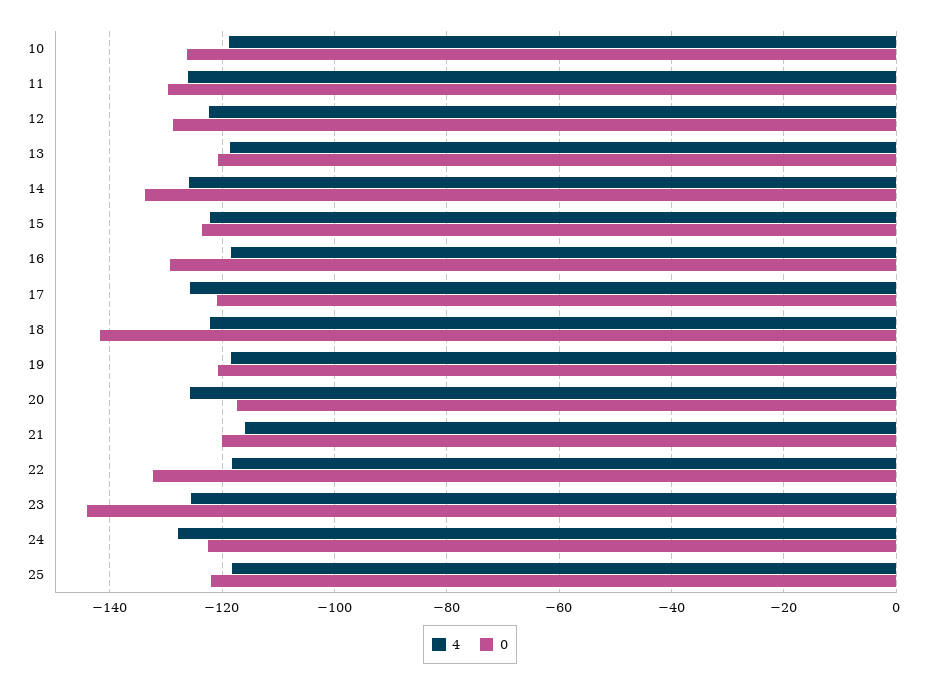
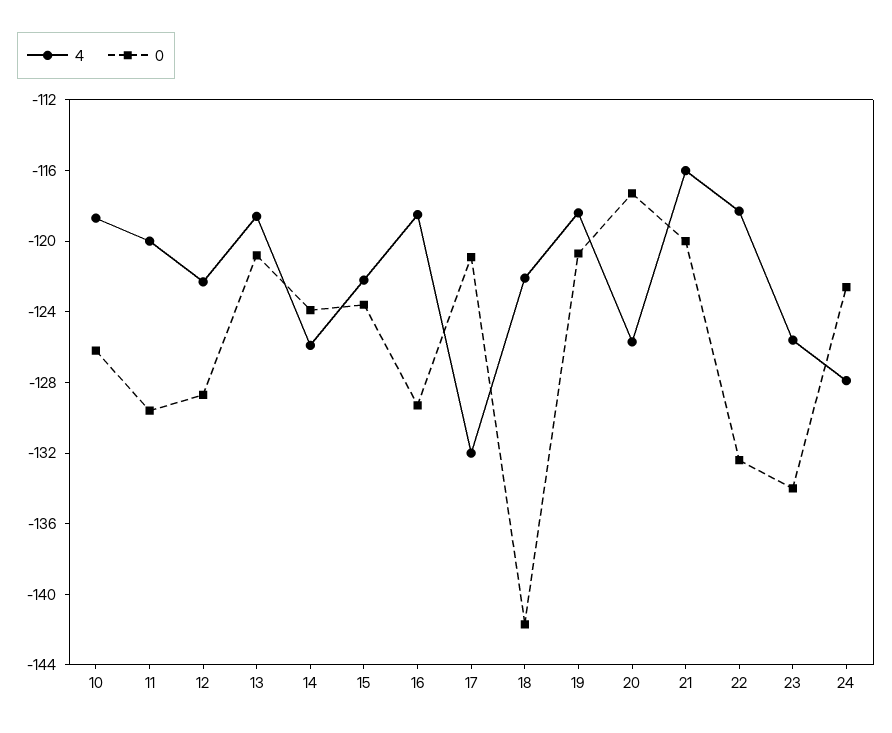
  {
    "4": {
      "10": -119,
-     "11": -126,
+     "11": -120,
      "12": -122,
      "13": -119,
      "14": -126,
      "15": -122,
      "16": -119,
-     "17": -126,
+     "17": -132,
      "18": -122,
      "19": -118,
      "20": -126,
      "21": -116,
      "22": -118,
      "23": -126,
-     "24": -128,
+     "24": -128
-     "25": -118
    },
    "0": {
      "10": -126,
      "11": -130,
      "12": -129,
      "13": -121,
-     "14": -134,
+     "14": -124,
      "15": -124,
      "16": -129,
      "17": -121,
      "18": -142,
      "19": -121,
      "20": -117,
      "21": -120,
      "22": -132,
-     "23": -144,
+     "23": -134,
-     "24": -123,
+     "24": -123
-     "25": -122
    }
  }

